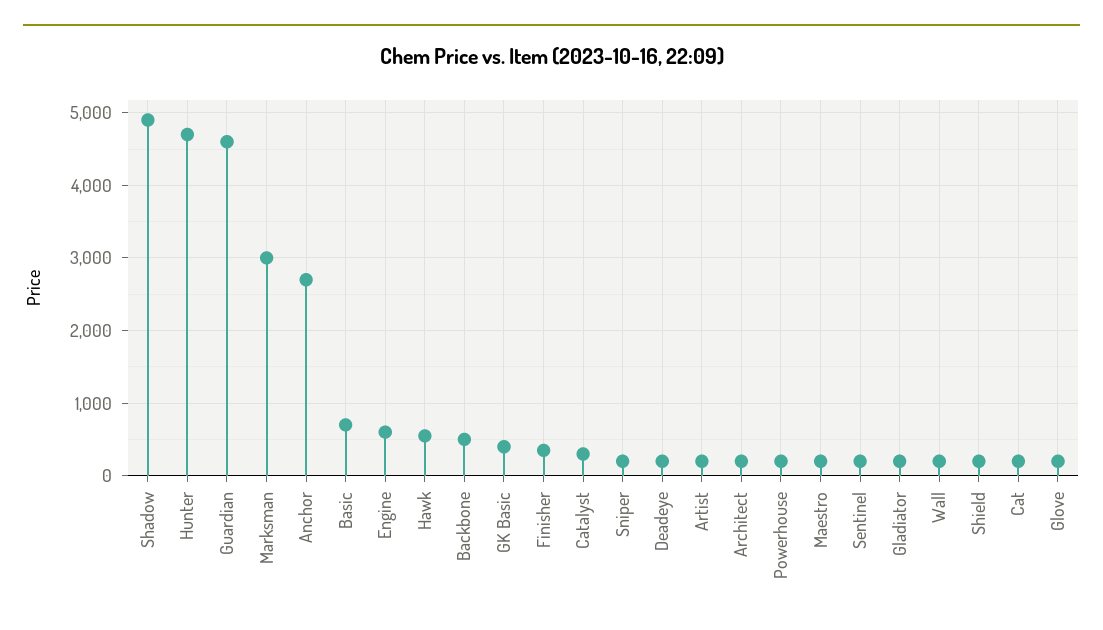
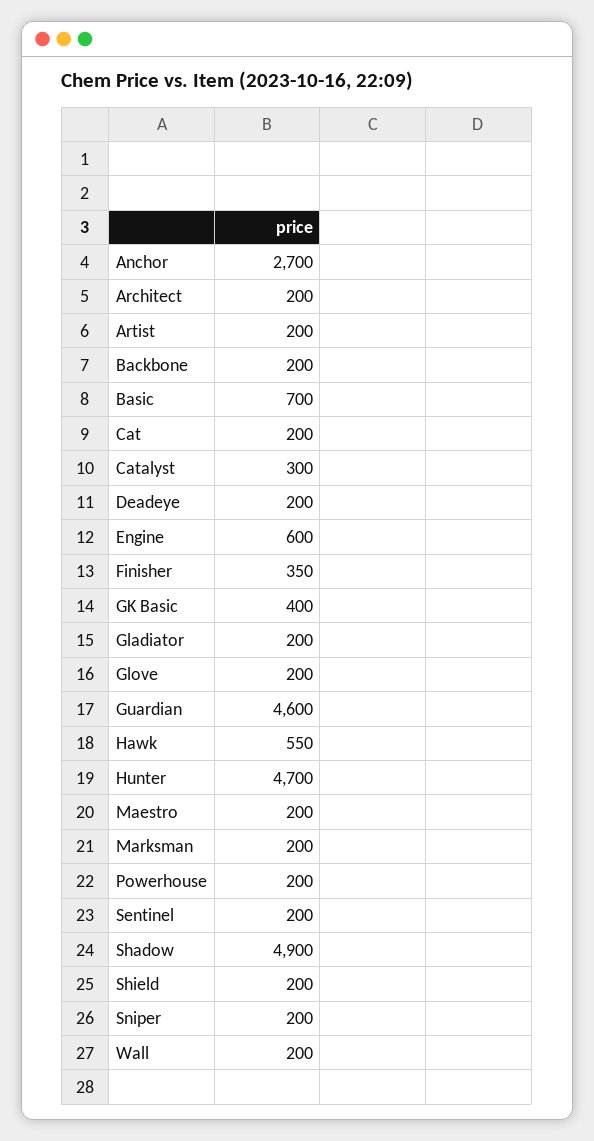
  {
    "Shadow": 4900,
    "Hunter": 4700,
    "Guardian": 4600,
-   "Marksman": 3000,
+   "Marksman": 200,
    "Anchor": 2700,
    "Basic": 700,
    "Engine": 600,
    "Hawk": 550,
-   "Backbone": 500,
+   "Backbone": 200,
    "GK Basic": 400,
    "Finisher": 350,
    "Catalyst": 300,
    "Sniper": 200,
    "Deadeye": 200,
    "Artist": 200,
    "Architect": 200,
    "Powerhouse": 200,
    "Maestro": 200,
    "Sentinel": 200,
    "Gladiator": 200,
    "Wall": 200,
    "Shield": 200,
    "Cat": 200,
    "Glove": 200
  }

